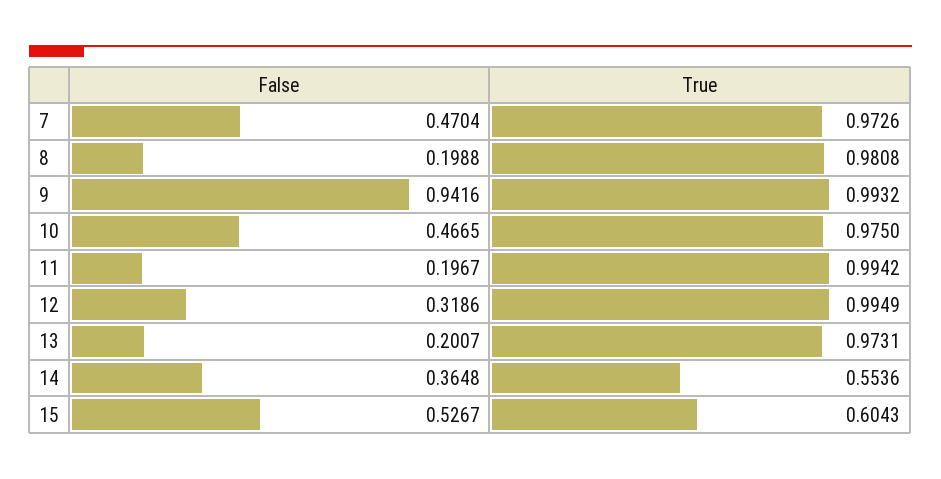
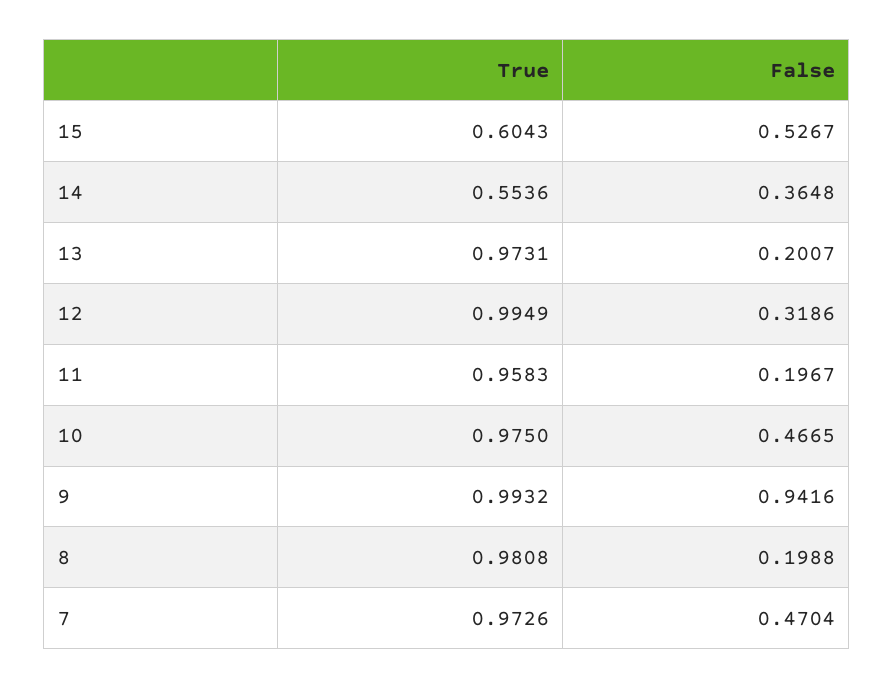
  {
    "False": {
      "7": 0.4704,
      "8": 0.1988,
      "9": 0.9416,
      "10": 0.4665,
      "11": 0.1967,
      "12": 0.3186,
      "13": 0.2007,
      "14": 0.3648,
      "15": 0.5267
    },
    "True": {
      "7": 0.9726,
      "8": 0.9808,
      "9": 0.9932,
      "10": 0.975,
-     "11": 0.9942,
+     "11": 0.9583,
      "12": 0.9949,
      "13": 0.9731,
      "14": 0.5536,
      "15": 0.6043
    }
  }

